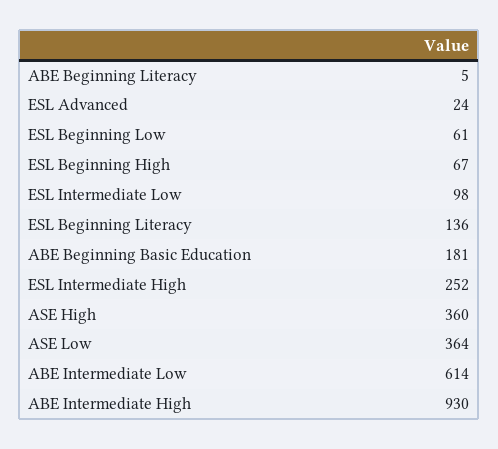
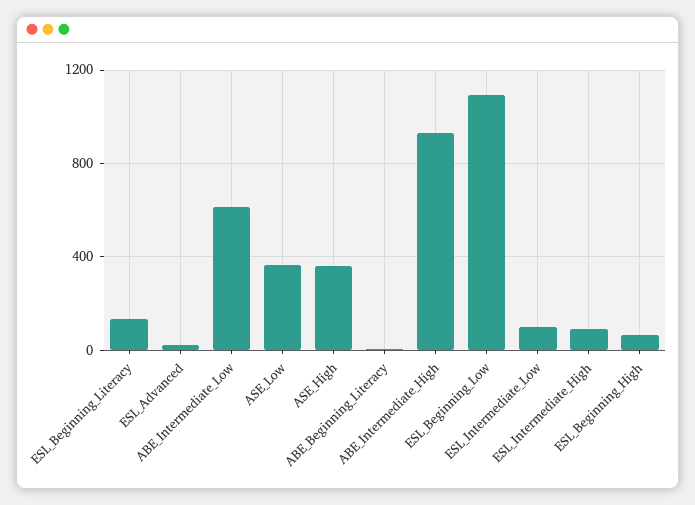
  {
    "ABE Beginning Literacy": 5,
    "ESL Advanced": 24,
-   "ESL Beginning Low": 61,
+   "ESL Beginning Low": 1100,
    "ESL Beginning High": 67,
    "ESL Intermediate Low": 98,
    "ESL Beginning Literacy": 136,
-   "ABE Beginning Basic Education": 181,
-   "ESL Intermediate High": 252,
+   "ESL Intermediate High": 100,
    "ASE High": 360,
    "ASE Low": 364,
    "ABE Intermediate Low": 614,
    "ABE Intermediate High": 930
  }

